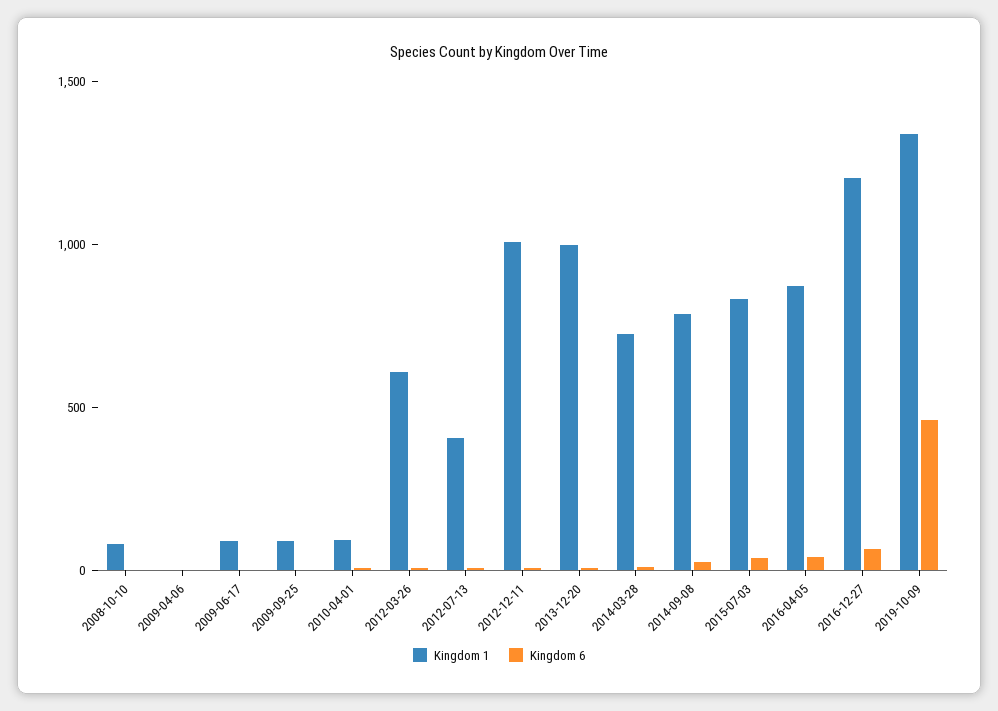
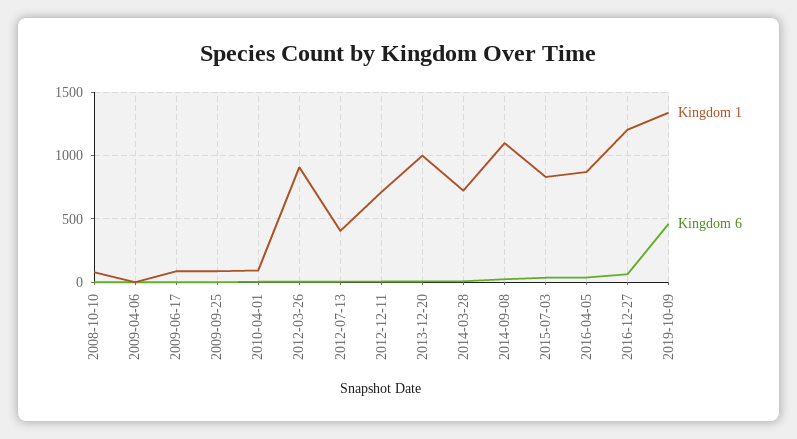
  {
    "Kingdom 1": {
      "2008-10-10": 100,
      "2009-04-06": 0,
      "2009-06-17": 100,
      "2009-09-25": 100,
      "2010-04-01": 100,
-     "2012-03-26": 600,
+     "2012-03-26": 900,
      "2012-07-13": 400,
-     "2012-12-11": 1000,
+     "2012-12-11": 700,
      "2013-12-20": 1000,
      "2014-03-28": 750,
-     "2014-09-08": 800,
+     "2014-09-08": 1100,
      "2015-07-03": 850,
      "2016-04-05": 850,
      "2016-12-27": 1200,
      "2019-10-09": 1350
    },
    "Kingdom 6": {
      "2008-10-10": 0,
      "2009-04-06": 0,
      "2009-06-17": 0,
      "2009-09-25": 0,
      "2010-04-01": 0,
      "2012-03-26": 0,
      "2012-07-13": 0,
      "2012-12-11": 0,
      "2013-12-20": 0,
      "2014-03-28": 0,
      "2014-09-08": 50,
      "2015-07-03": 50,
      "2016-04-05": 50,
      "2016-12-27": 50,
      "2019-10-09": 450
    }
  }

